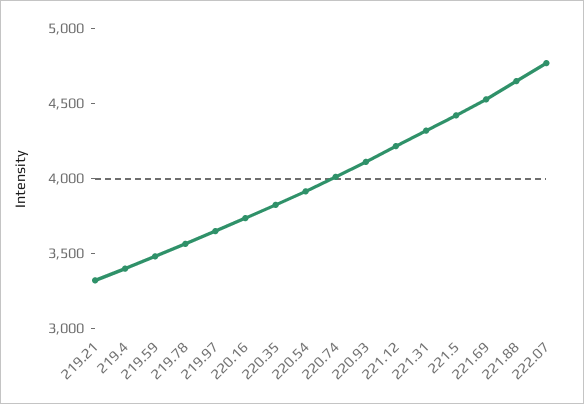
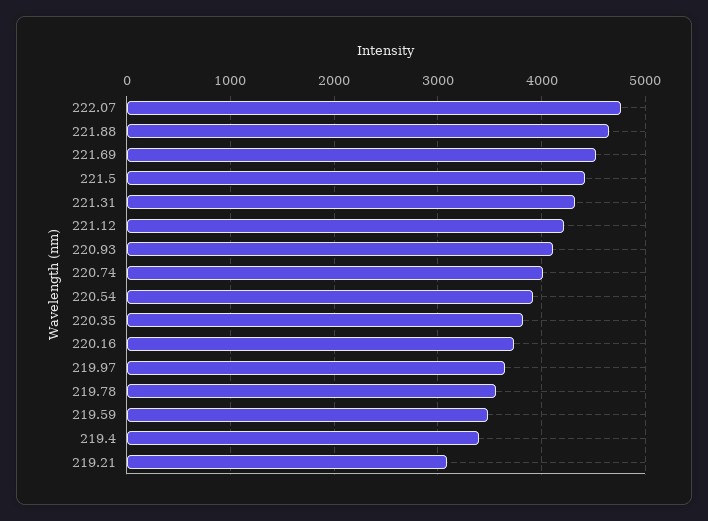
  {
-   "219.21": 3300,
+   "219.21": 3100,
    "219.4": 3400,
    "219.59": 3500,
    "219.78": 3600,
    "219.97": 3600,
    "220.16": 3700,
    "220.35": 3800,
    "220.54": 3900,
    "220.74": 4000,
    "220.93": 4100,
    "221.12": 4200,
    "221.31": 4300,
    "221.5": 4400,
    "221.69": 4500,
    "221.88": 4600,
    "222.07": 4800
  }

